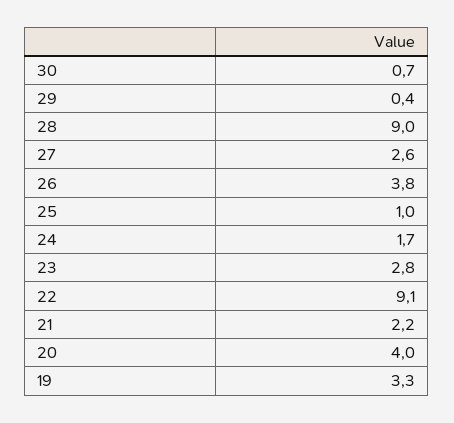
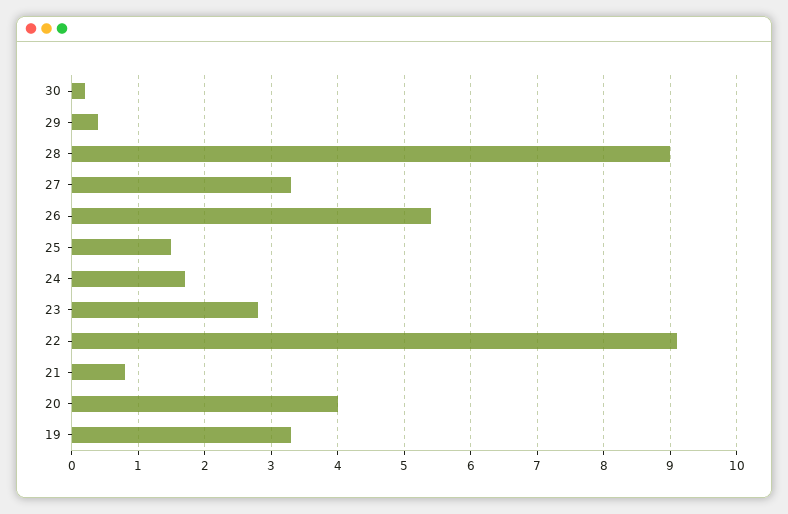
  {
-   "30": 0.7,
+   "30": 0.2,
    "29": 0.4,
    "28": 9,
-   "27": 2.6,
+   "27": 3.3,
-   "26": 3.8,
+   "26": 5.4,
-   "25": 1,
+   "25": 1.5,
    "24": 1.7,
    "23": 2.8,
    "22": 9.1,
-   "21": 2.2,
+   "21": 0.8,
    "20": 4,
    "19": 3.3
  }

